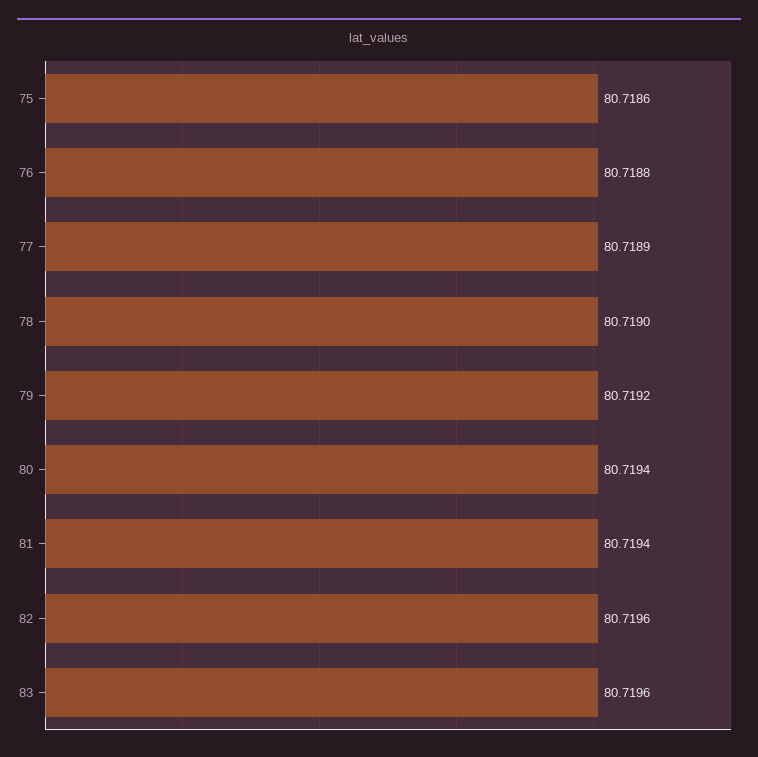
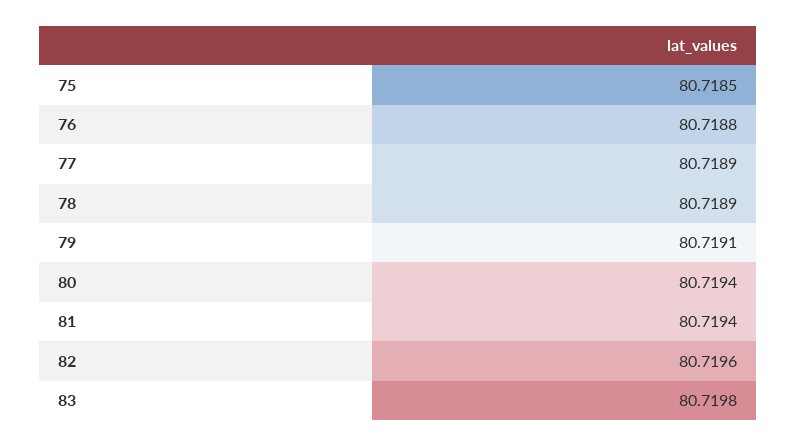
  {
-   "75": 80.7186,
+   "75": 80.7185,
    "76": 80.7188,
    "77": 80.7189,
-   "78": 80.719,
+   "78": 80.7189,
-   "79": 80.7192,
+   "79": 80.7191,
    "80": 80.7194,
    "81": 80.7194,
    "82": 80.7196,
-   "83": 80.7196
+   "83": 80.7198
  }

